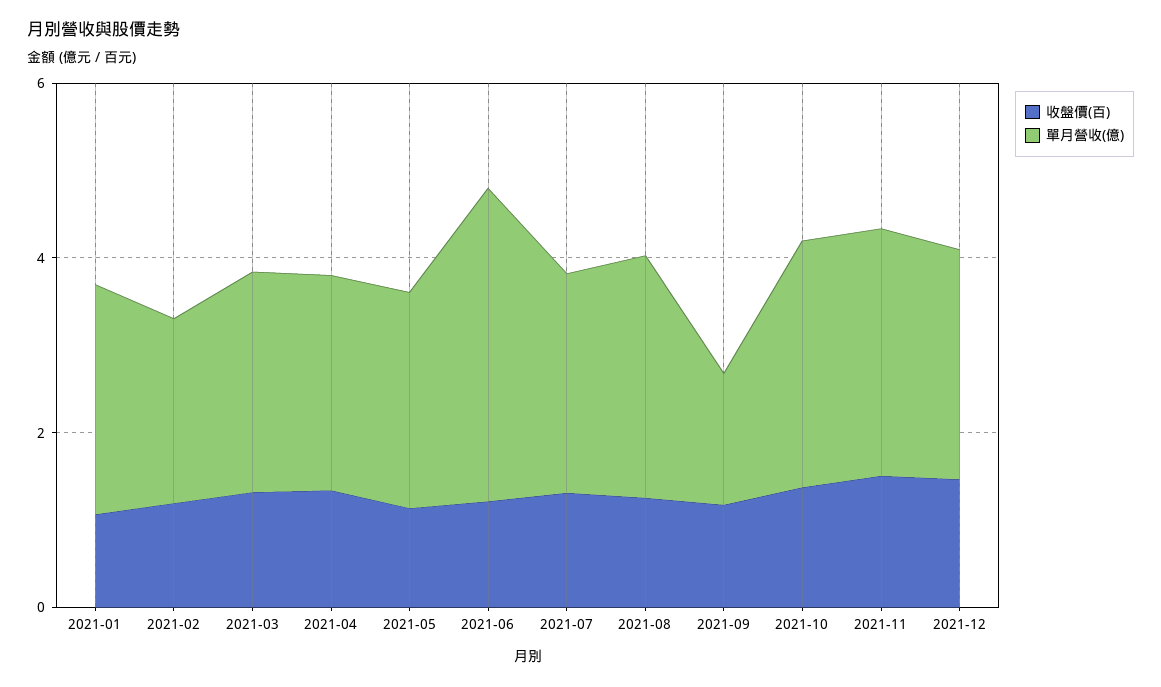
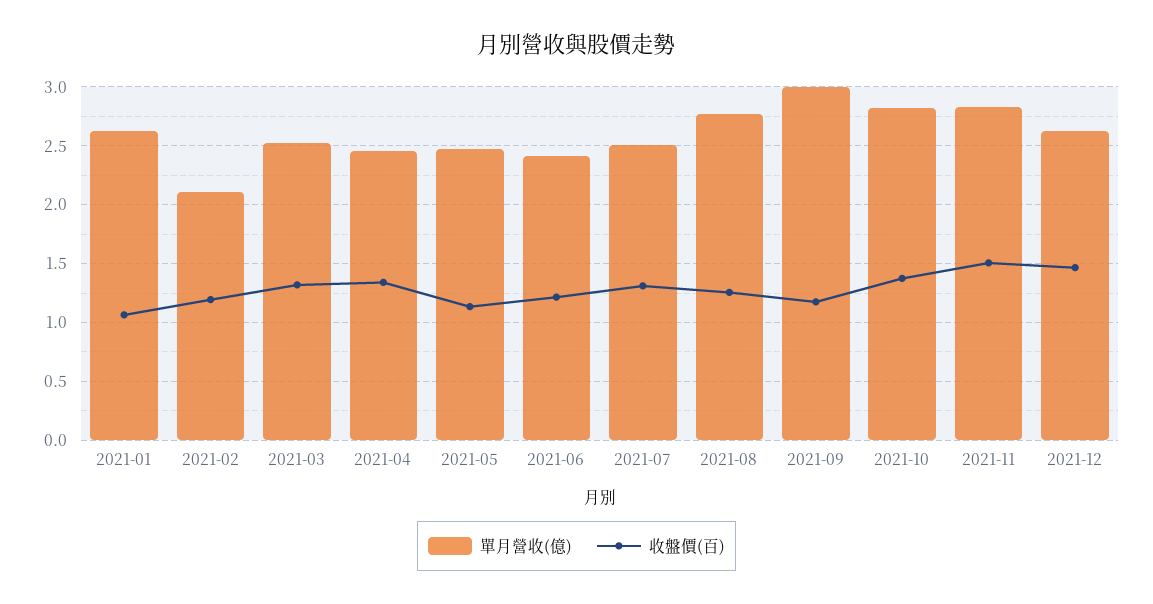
  {
    "收盤價(百)": {
      "2021-01": 1.1,
      "2021-02": 1.2,
      "2021-03": 1.3,
      "2021-04": 1.3,
      "2021-05": 1.1,
      "2021-06": 1.2,
      "2021-07": 1.3,
      "2021-08": 1.3,
      "2021-09": 1.2,
      "2021-10": 1.4,
      "2021-11": 1.5,
      "2021-12": 1.5
    },
    "單月營收(億)": {
      "2021-01": 2.6,
      "2021-02": 2.1,
      "2021-03": 2.5,
      "2021-04": 2.5,
      "2021-05": 2.5,
-     "2021-06": 3.5,
+     "2021-06": 2.4,
      "2021-07": 2.5,
      "2021-08": 2.8,
-     "2021-09": 1.5,
+     "2021-09": 3,
      "2021-10": 2.8,
      "2021-11": 2.8,
      "2021-12": 2.6
    }
  }

